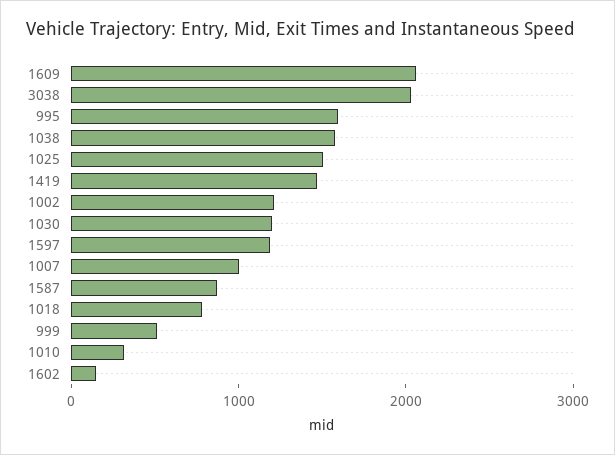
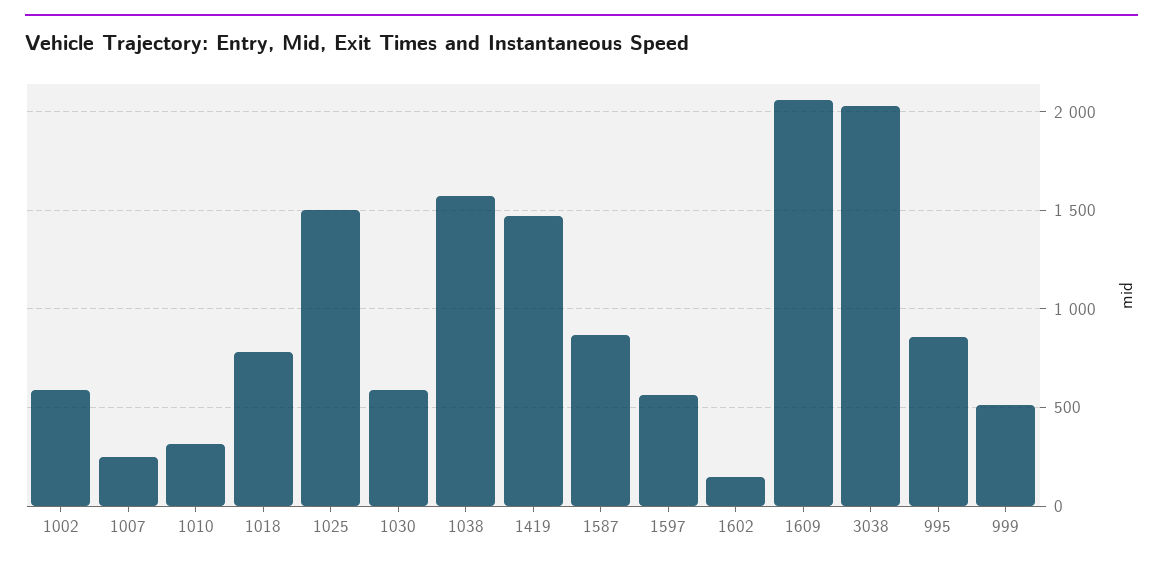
  {
    "1609": 2050,
    "3038": 2050,
-   "995": 1600,
+   "995": 850,
    "1038": 1550,
    "1025": 1500,
    "1419": 1450,
-   "1002": 1200,
+   "1002": 600,
-   "1030": 1200,
+   "1030": 600,
-   "1597": 1200,
+   "1597": 550,
-   "1007": 1000,
+   "1007": 250,
    "1587": 850,
    "1018": 800,
    "999": 500,
    "1010": 300,
    "1602": 150
  }

